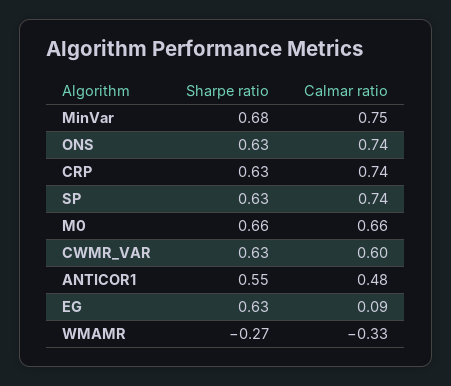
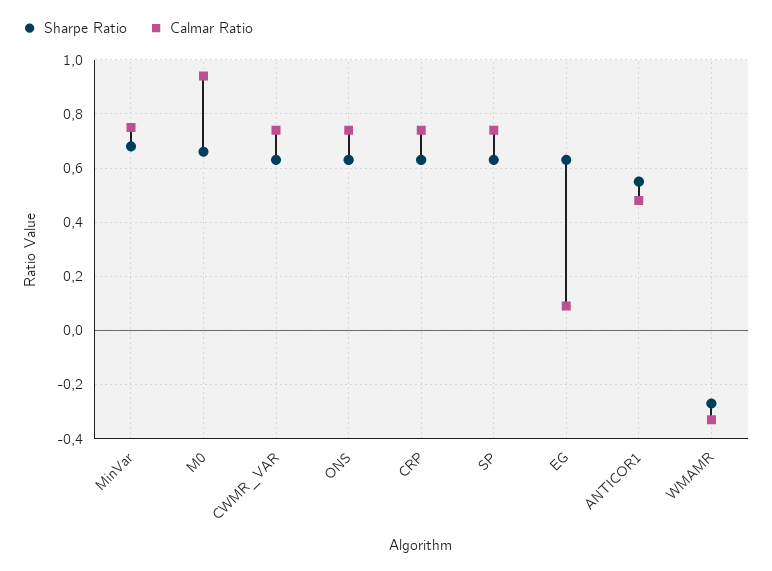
  {
    "Sharpe ratio": {
      "MinVar": 0.68,
      "ONS": 0.63,
      "CRP": 0.63,
      "SP": 0.63,
      "M0": 0.66,
      "CWMR_VAR": 0.63,
      "ANTICOR1": 0.55,
      "EG": 0.63,
      "WMAMR": -0.27
    },
    "Calmar ratio": {
      "MinVar": 0.75,
      "ONS": 0.74,
      "CRP": 0.74,
      "SP": 0.74,
-     "M0": 0.66,
+     "M0": 0.95,
-     "CWMR_VAR": 0.6,
+     "CWMR_VAR": 0.75,
      "ANTICOR1": 0.48,
      "EG": 0.09,
      "WMAMR": -0.33
    }
  }

